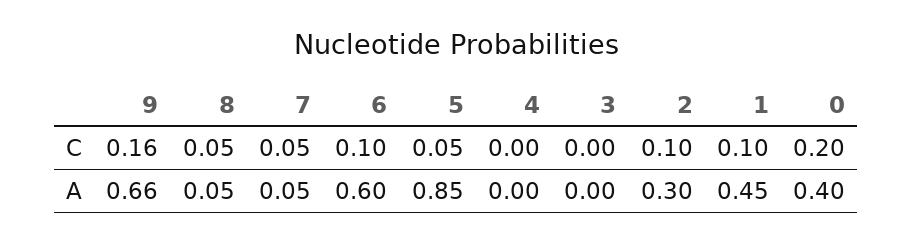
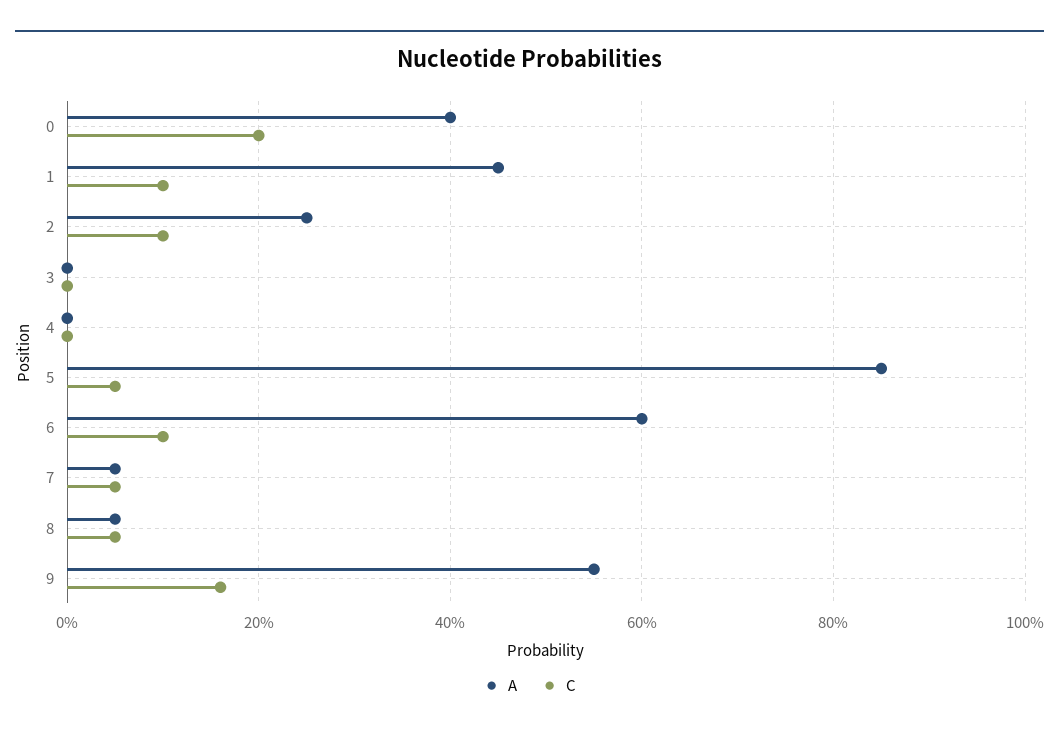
  {
    "C": {
      "9": 0.16,
      "8": 0.05,
      "7": 0.05,
      "6": 0.1,
      "5": 0.05,
      "4": 0,
      "3": 0,
      "2": 0.1,
      "1": 0.1,
      "0": 0.2
    },
    "A": {
-     "9": 0.66,
+     "9": 0.55,
      "8": 0.05,
      "7": 0.05,
      "6": 0.6,
      "5": 0.85,
      "4": 0,
      "3": 0,
-     "2": 0.3,
+     "2": 0.25,
      "1": 0.45,
      "0": 0.4
    }
  }

